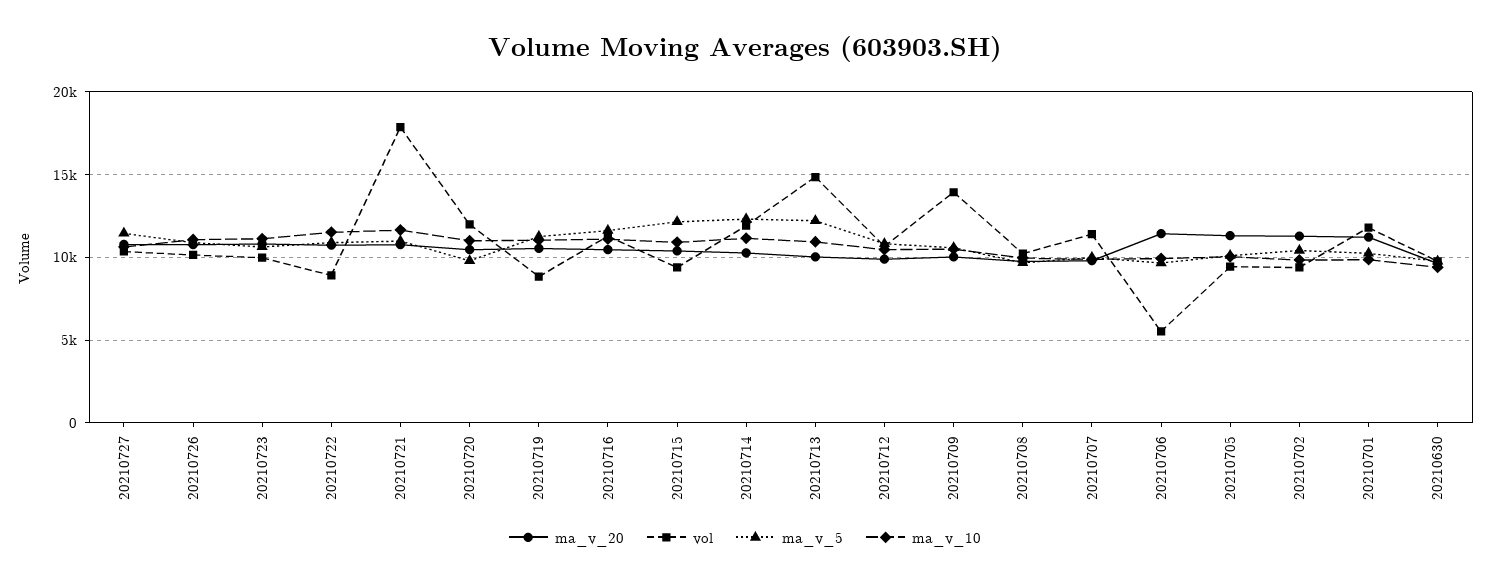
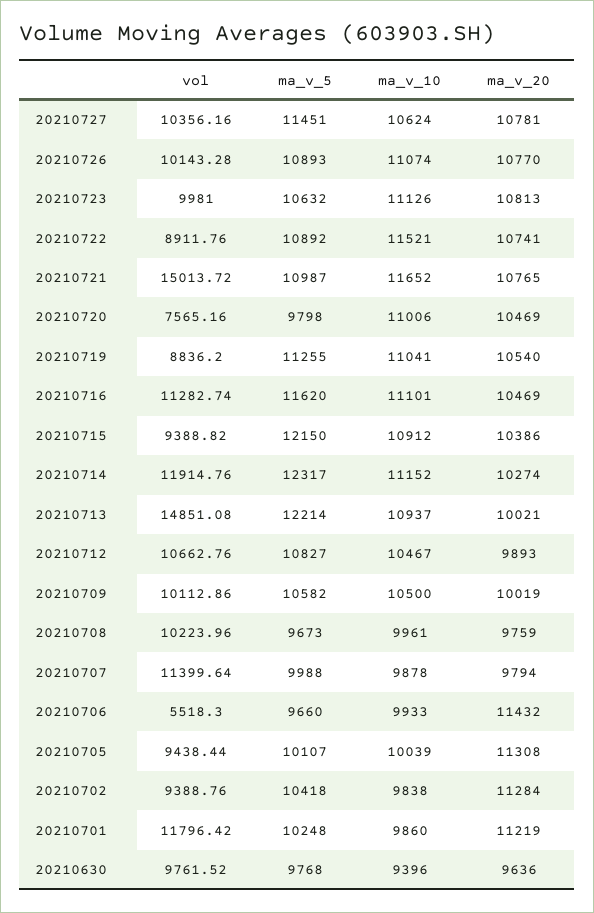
  {
    "ma_v_20": {
      "20210727": 10781,
      "20210726": 10770,
      "20210723": 10813,
      "20210722": 10741,
      "20210721": 10765,
      "20210720": 10469,
      "20210719": 10540,
      "20210716": 10469,
      "20210715": 10386,
      "20210714": 10274,
      "20210713": 10021,
      "20210712": 9893,
      "20210709": 10019,
      "20210708": 9759,
      "20210707": 9794,
      "20210706": 11432,
      "20210705": 11308,
      "20210702": 11284,
      "20210701": 11219,
      "20210630": 9636
    },
    "vol": {
      "20210727": 10356.16,
      "20210726": 10143.28,
      "20210723": 9981,
      "20210722": 8911.76,
-     "20210721": 18000,
+     "20210721": 15013.72,
-     "20210720": 12000,
+     "20210720": 7565.16,
      "20210719": 8836.2,
      "20210716": 11282.74,
      "20210715": 9388.82,
      "20210714": 11914.76,
      "20210713": 14851.08,
      "20210712": 10662.76,
-     "20210709": 14000,
+     "20210709": 10112.86,
      "20210708": 10223.96,
      "20210707": 11399.64,
      "20210706": 5518.3,
      "20210705": 9438.44,
      "20210702": 9388.76,
      "20210701": 11796.42,
      "20210630": 9761.52
    },
    "ma_v_5": {
      "20210727": 11451,
      "20210726": 10893,
      "20210723": 10632,
      "20210722": 10892,
      "20210721": 10987,
      "20210720": 9798,
      "20210719": 11255,
      "20210716": 11620,
      "20210715": 12150,
      "20210714": 12317,
      "20210713": 12214,
      "20210712": 10827,
      "20210709": 10582,
      "20210708": 9673,
      "20210707": 9988,
      "20210706": 9660,
      "20210705": 10107,
      "20210702": 10418,
      "20210701": 10248,
      "20210630": 9768
    },
    "ma_v_10": {
      "20210727": 10624,
      "20210726": 11074,
      "20210723": 11126,
      "20210722": 11521,
      "20210721": 11652,
      "20210720": 11006,
      "20210719": 11041,
      "20210716": 11101,
      "20210715": 10912,
      "20210714": 11152,
      "20210713": 10937,
      "20210712": 10467,
      "20210709": 10500,
      "20210708": 9961,
      "20210707": 9878,
      "20210706": 9933,
      "20210705": 10039,
      "20210702": 9838,
      "20210701": 9860,
      "20210630": 9396
    }
  }

